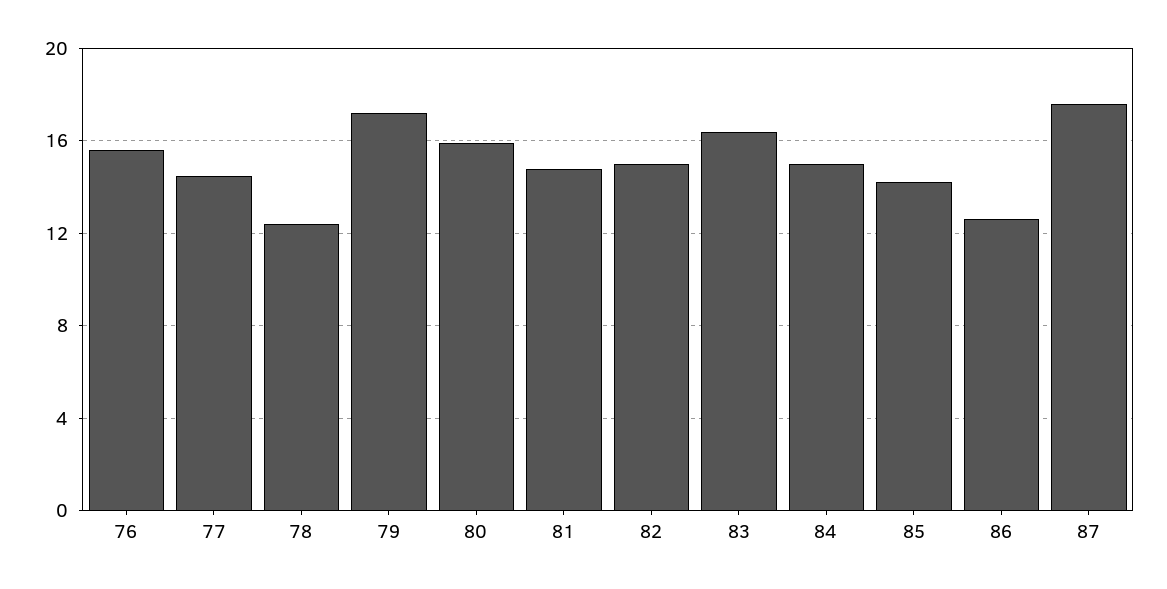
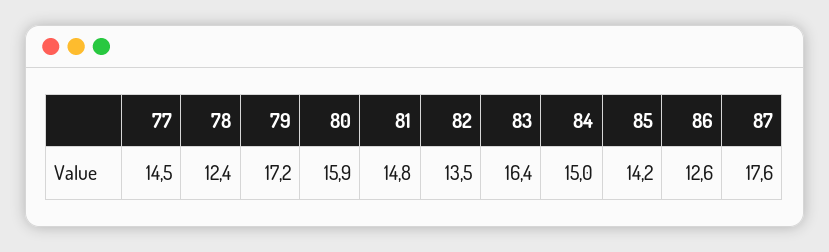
  {
-   "76": 15.5,
    "77": 14.5,
    "78": 12.4,
    "79": 17.2,
    "80": 15.9,
    "81": 14.8,
-   "82": 15,
+   "82": 13.5,
    "83": 16.4,
    "84": 15,
    "85": 14.2,
    "86": 12.6,
    "87": 17.6
  }

